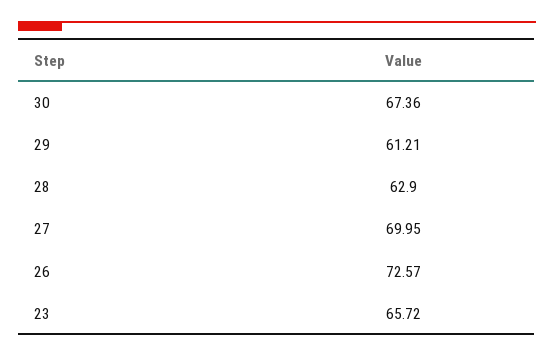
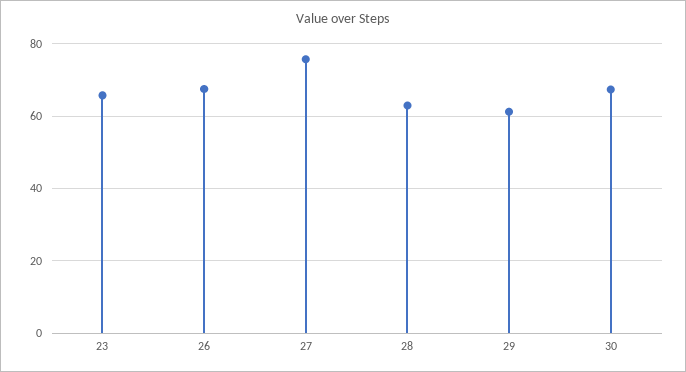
  {
    "30": 67.36,
    "29": 61.21,
    "28": 62.9,
-   "27": 69.95,
+   "27": 76,
-   "26": 72.57,
+   "26": 68,
    "23": 65.72
  }

